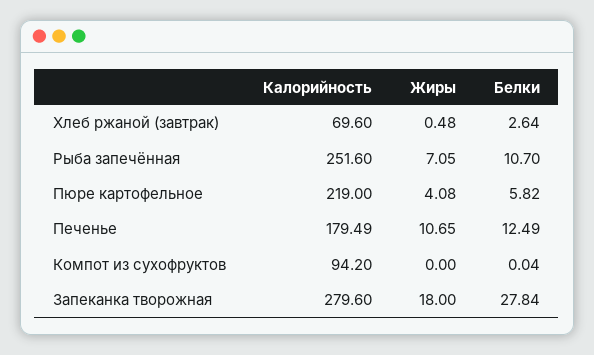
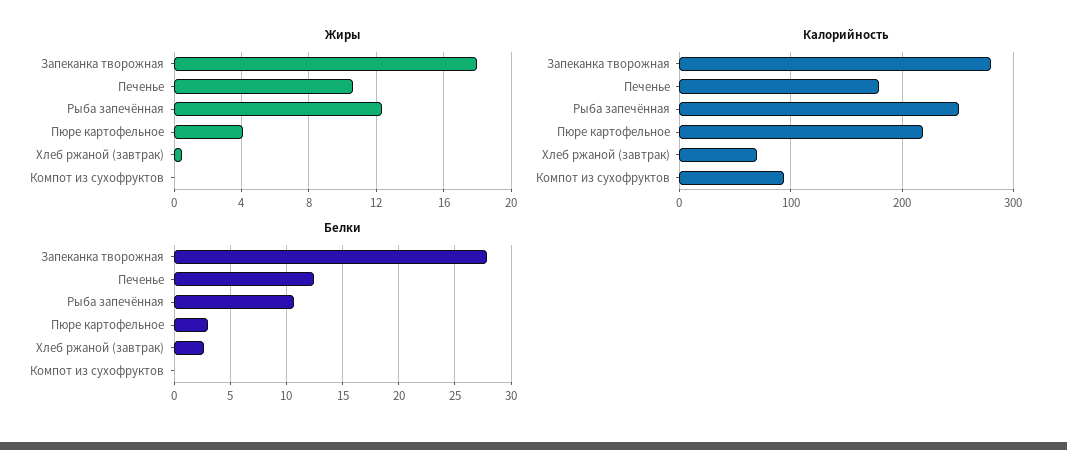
  {
    "Калорийность": {
      "Хлеб ржаной (завтрак)": 69.6,
      "Рыба запечённая": 251.6,
      "Пюре картофельное": 219,
      "Печенье": 179.49,
      "Компот из сухофруктов": 94.2,
      "Запеканка творожная": 279.6
    },
    "Жиры": {
      "Хлеб ржаной (завтрак)": 0.48,
-     "Рыба запечённая": 7.05,
+     "Рыба запечённая": 12.5,
      "Пюре картофельное": 4.08,
      "Печенье": 10.65,
      "Компот из сухофруктов": 0,
      "Запеканка творожная": 18
    },
    "Белки": {
      "Хлеб ржаной (завтрак)": 2.64,
      "Рыба запечённая": 10.7,
-     "Пюре картофельное": 5.82,
+     "Пюре картофельное": 3,
      "Печенье": 12.49,
      "Компот из сухофруктов": 0.04,
      "Запеканка творожная": 27.84
    }
  }

